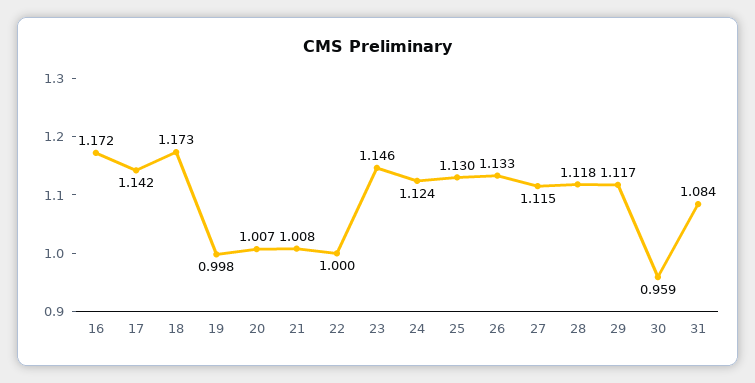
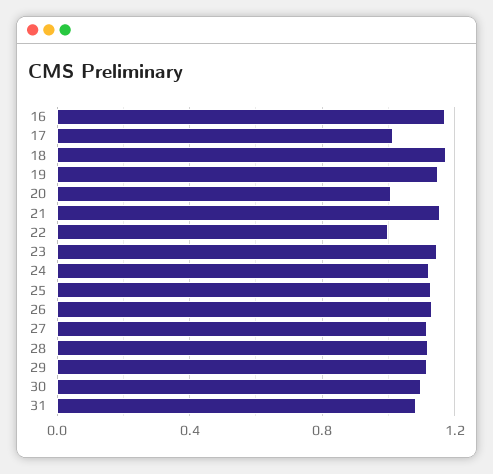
  {
    "16": 1.172,
-   "17": 1.142,
+   "17": 1,
    "18": 1.173,
-   "19": 0.998,
+   "19": 1.15,
    "20": 1.007,
-   "21": 1.008,
+   "21": 1.15,
    "22": 1,
    "23": 1.146,
    "24": 1.124,
    "25": 1.13,
    "26": 1.133,
    "27": 1.115,
    "28": 1.118,
    "29": 1.117,
-   "30": 0.959,
+   "30": 1.1,
    "31": 1.084
  }

